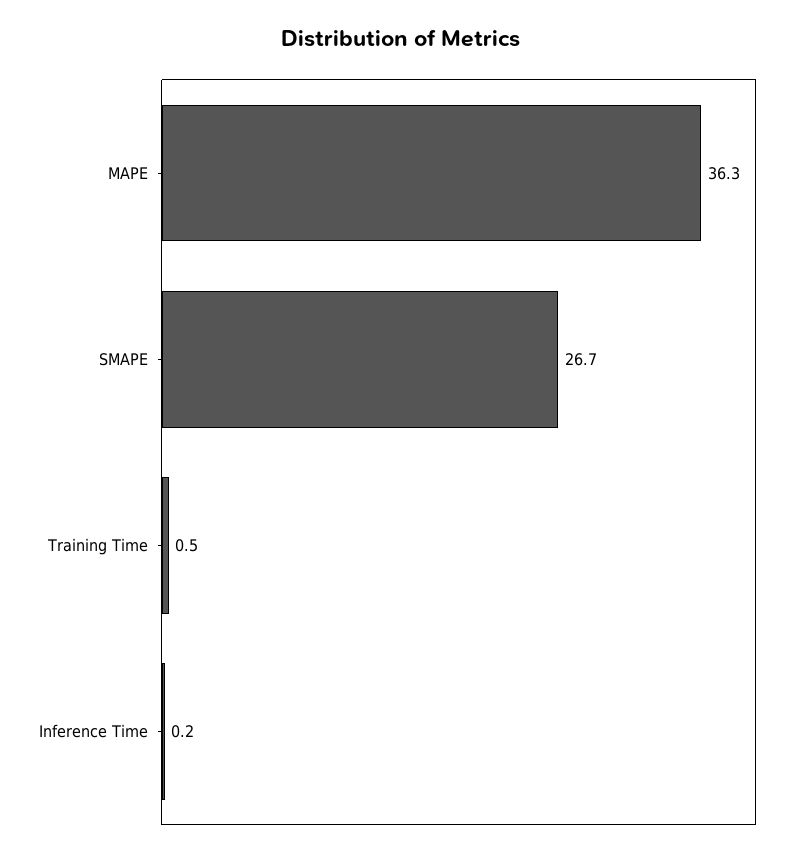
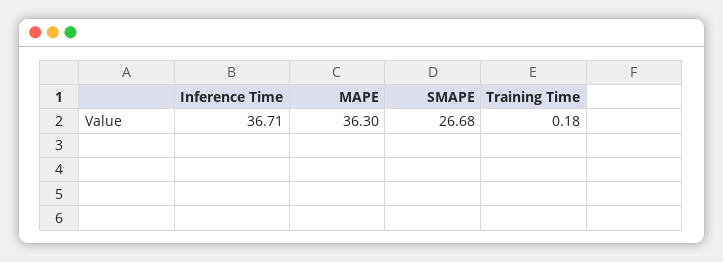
  {
    "MAPE": 36.3,
    "SMAPE": 26.68,
-   "Training Time": 0.5,
+   "Training Time": 0.18,
-   "Inference Time": 0.2
+   "Inference Time": 36.71
  }

